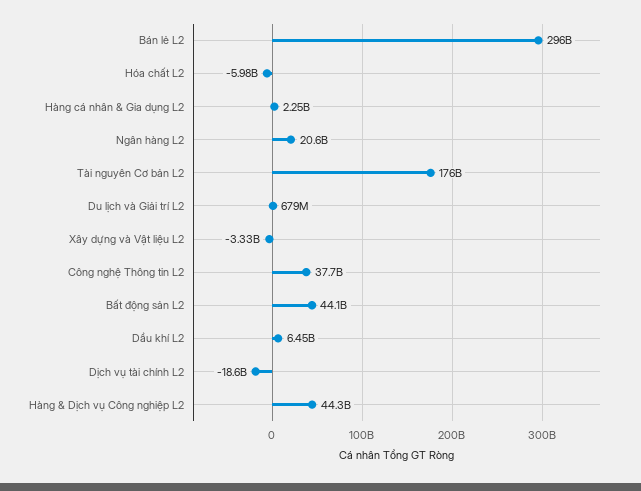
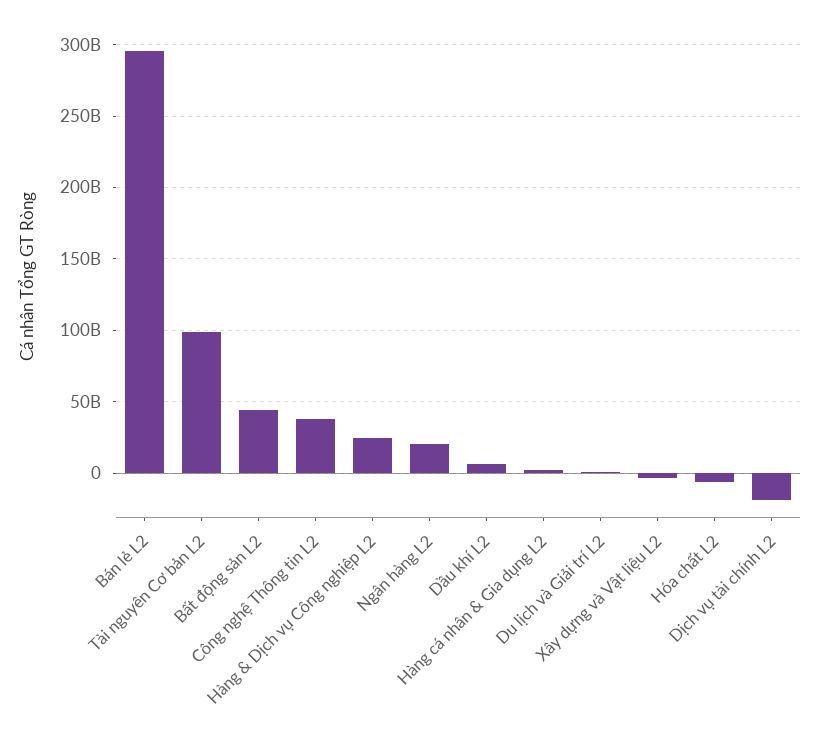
  {
    "Bán lẻ L2": 296000000000,
    "Hóa chất L2": -5980000000,
    "Hàng cá nhân & Gia dụng L2": 2250000000,
    "Ngân hàng L2": 20600000000,
-   "Tài nguyên Cơ bản L2": 176000000000,
+   "Tài nguyên Cơ bản L2": 100000000000,
    "Du lịch và Giải trí L2": 679000000,
    "Xây dựng và Vật liệu L2": -3330000000,
    "Công nghệ Thông tin L2": 37700000000,
    "Bất động sản L2": 44100000000,
    "Dầu khí L2": 6450000000,
    "Dịch vụ tài chính L2": -18600000000,
-   "Hàng & Dịch vụ Công nghiệp L2": 44300000000
+   "Hàng & Dịch vụ Công nghiệp L2": 25000000000
  }

